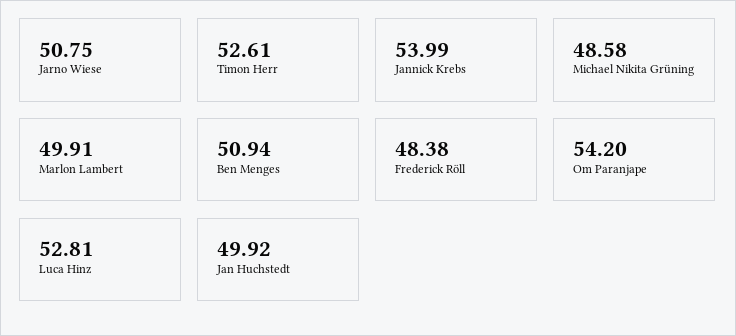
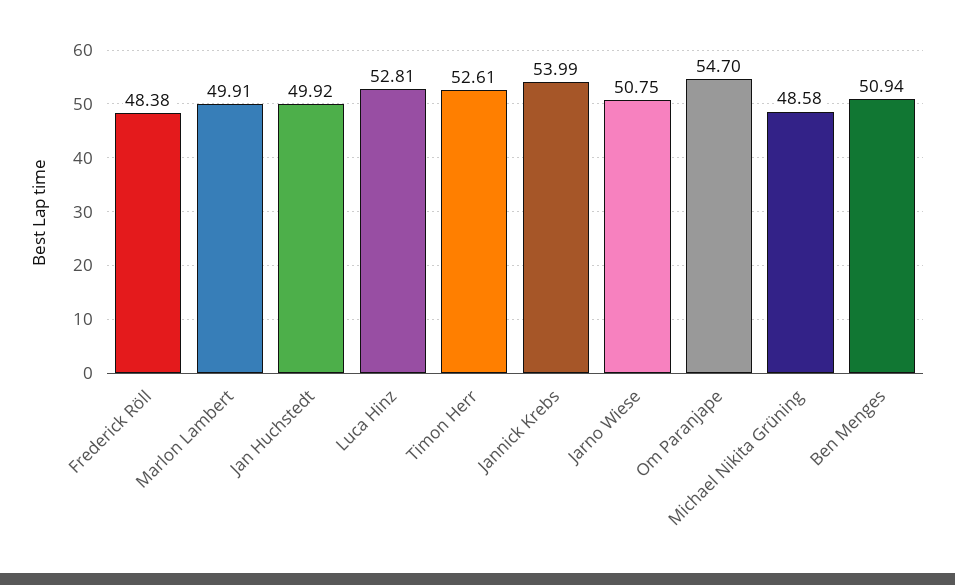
  {
    "Jarno Wiese": 50.75,
    "Timon Herr": 52.61,
    "Jannick Krebs": 53.99,
    "Michael Nikita Grüning": 48.58,
    "Marlon Lambert": 49.91,
    "Ben Menges": 50.94,
    "Frederick Röll": 48.38,
-   "Om Paranjape": 54.2,
+   "Om Paranjape": 54.7,
    "Luca Hinz": 52.81,
    "Jan Huchstedt": 49.92
  }

